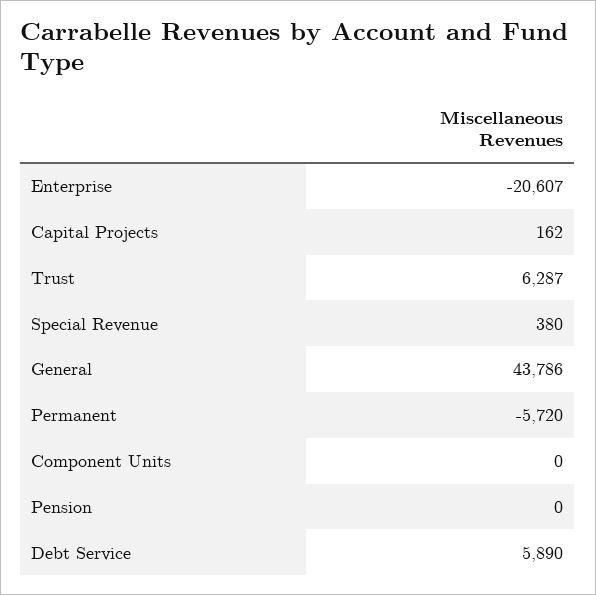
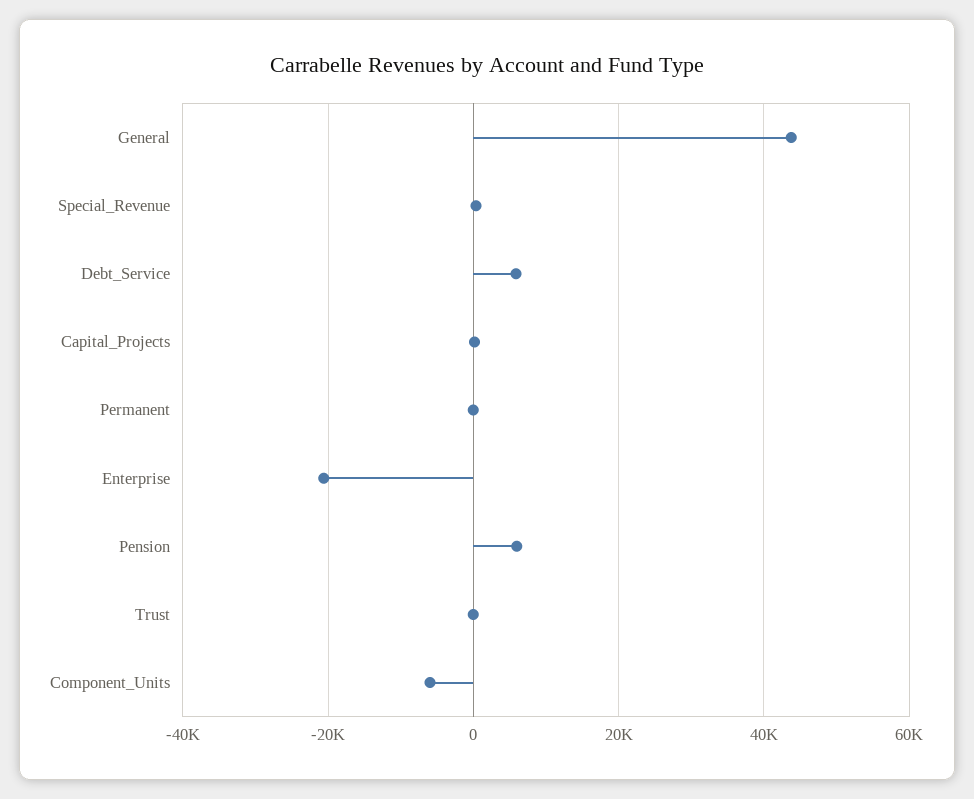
  {
    "Enterprise": -20607,
    "Capital Projects": 162,
-   "Trust": 6287,
+   "Trust": 0,
    "Special Revenue": 380,
    "General": 43786,
-   "Permanent": -5720,
+   "Permanent": 0,
-   "Component Units": 0,
+   "Component Units": -6000,
-   "Pension": 0,
+   "Pension": 6000,
    "Debt Service": 5890
  }

